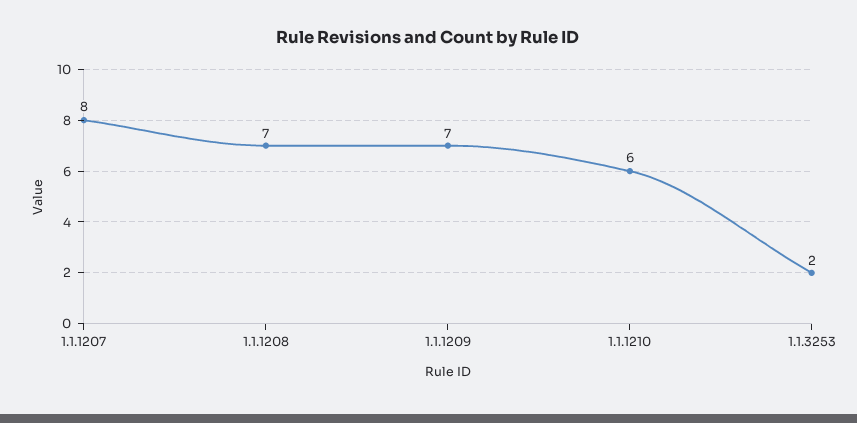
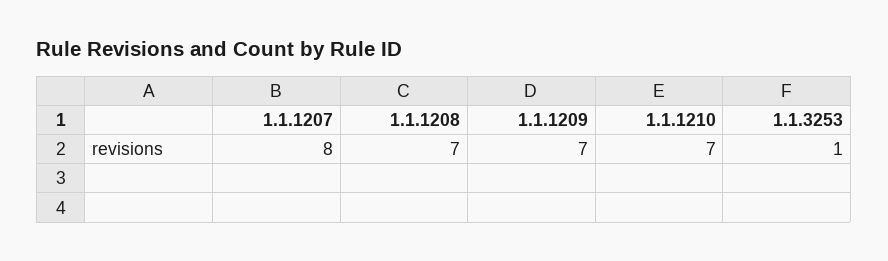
  {
    "1.1.1207": 8,
    "1.1.1208": 7,
    "1.1.1209": 7,
-   "1.1.1210": 6,
+   "1.1.1210": 7,
-   "1.1.3253": 2
+   "1.1.3253": 1
  }

